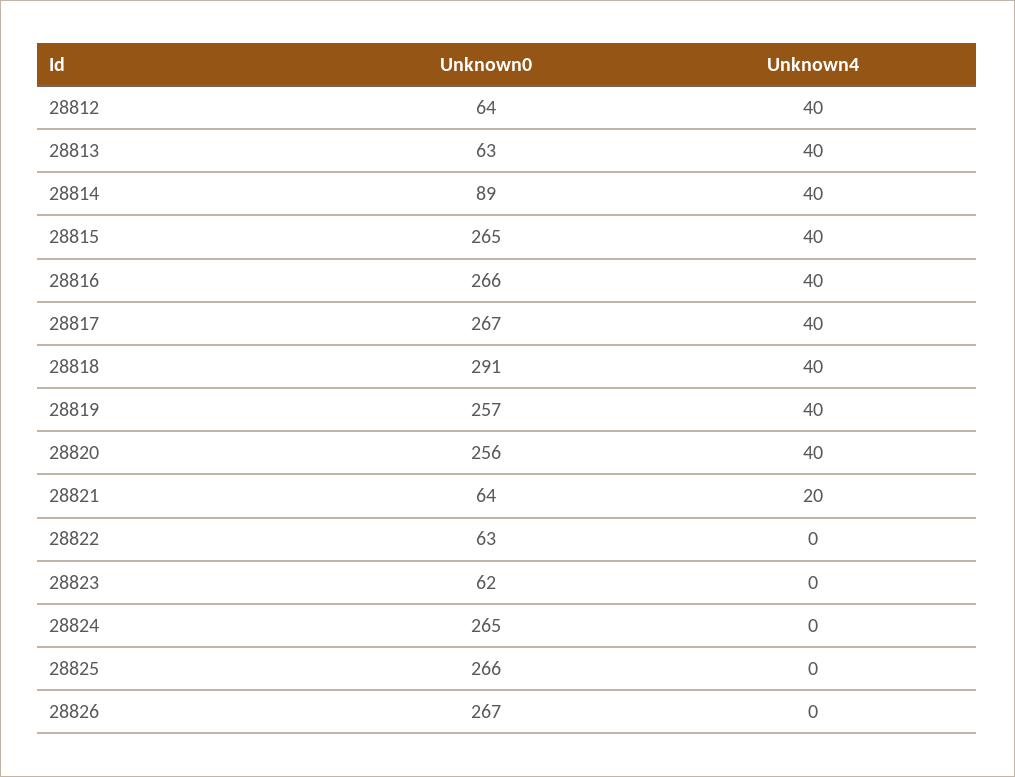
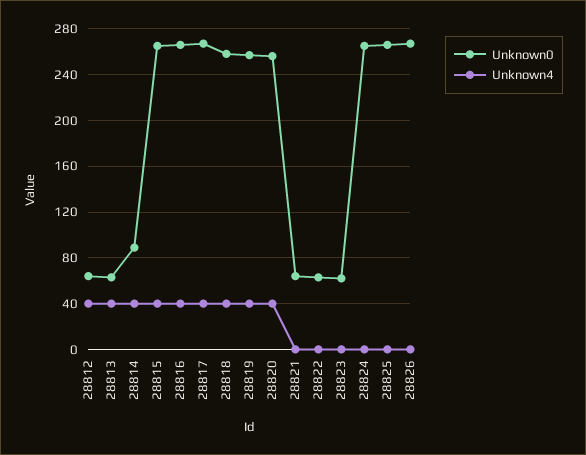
  {
    "Unknown0": {
      "28812": 64,
      "28813": 63,
      "28814": 89,
      "28815": 265,
      "28816": 266,
      "28817": 267,
-     "28818": 291,
+     "28818": 260,
      "28819": 257,
      "28820": 256,
      "28821": 64,
      "28822": 63,
      "28823": 62,
      "28824": 265,
      "28825": 266,
      "28826": 267
    },
    "Unknown4": {
      "28812": 40,
      "28813": 40,
      "28814": 40,
      "28815": 40,
      "28816": 40,
      "28817": 40,
      "28818": 40,
      "28819": 40,
      "28820": 40,
-     "28821": 20,
+     "28821": 0,
      "28822": 0,
      "28823": 0,
      "28824": 0,
      "28825": 0,
      "28826": 0
    }
  }

